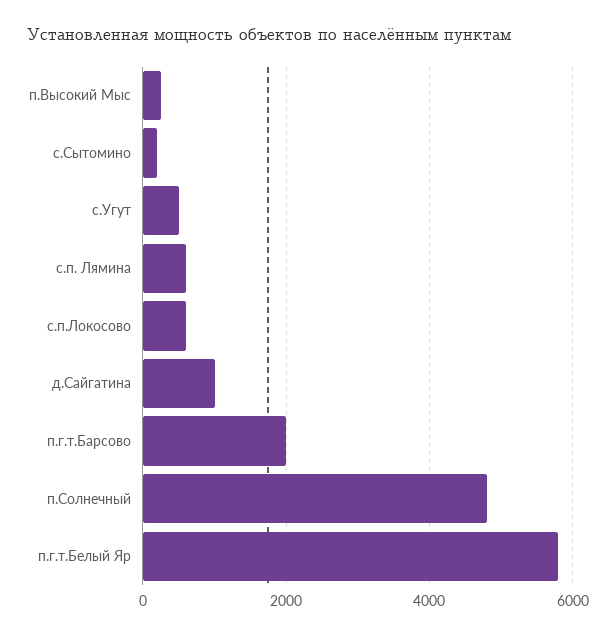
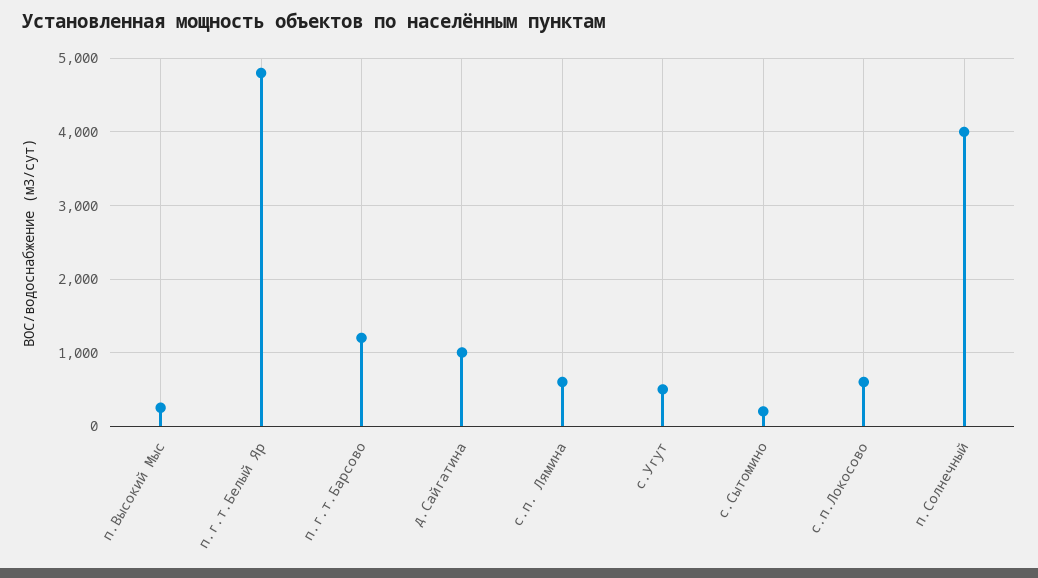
  {
    "п.Высокий Мыс": 300,
    "с.Сытомино": 200,
    "с.Угут": 500,
    "с.п. Лямина": 600,
    "с.п.Локосово": 600,
    "д.Сайгатина": 1000,
-   "п.г.т.Барсово": 2000,
+   "п.г.т.Барсово": 1200,
-   "п.Солнечный": 4800,
+   "п.Солнечный": 4000,
-   "п.г.т.Белый Яр": 5800
+   "п.г.т.Белый Яр": 4800
  }

